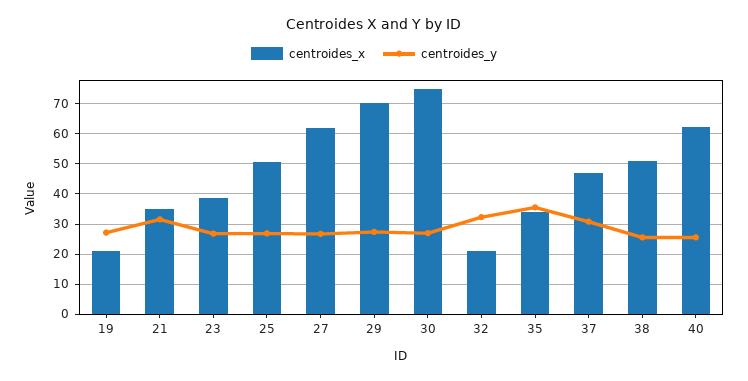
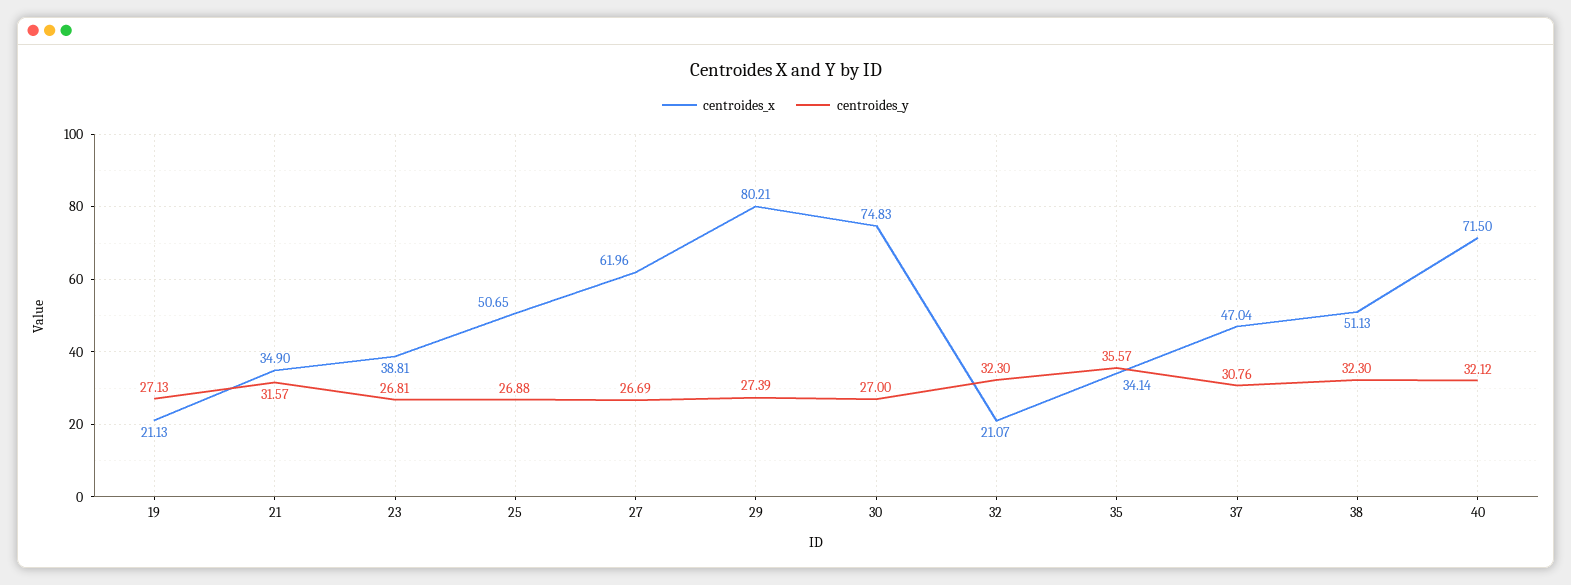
  {
    "centroides_x": {
      "19": 21.13,
      "21": 34.9,
      "23": 38.81,
      "25": 50.65,
      "27": 61.96,
-     "29": 70,
+     "29": 80.21,
      "30": 74.83,
      "32": 21.07,
      "35": 34.14,
      "37": 47.04,
      "38": 51.13,
-     "40": 62
+     "40": 71.5
    },
    "centroides_y": {
      "19": 27.13,
      "21": 31.57,
      "23": 26.81,
      "25": 26.88,
      "27": 26.69,
      "29": 27.39,
      "30": 27,
      "32": 32.3,
      "35": 35.57,
      "37": 30.76,
-     "38": 26,
+     "38": 32.3,
-     "40": 26
+     "40": 32.12
    }
  }

